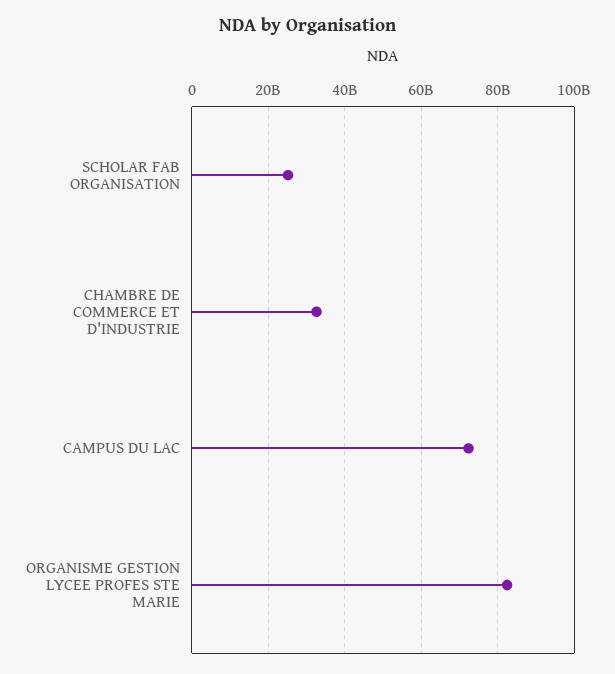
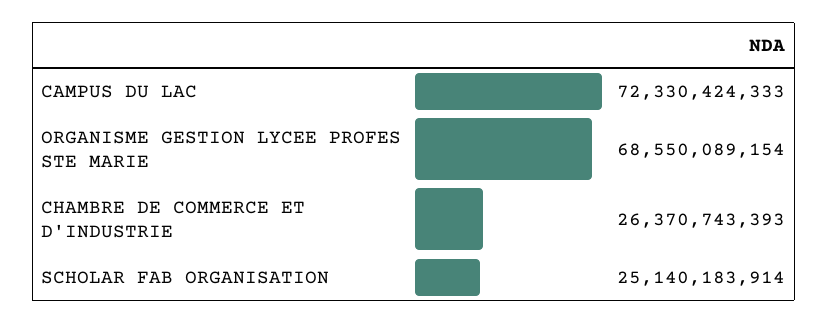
  {
    "SCHOLAR FAB ORGANISATION": 25140183914,
-   "CHAMBRE DE COMMERCE ET D'INDUSTRIE": 32000000000,
+   "CHAMBRE DE COMMERCE ET D'INDUSTRIE": 26370743393,
    "CAMPUS DU LAC": 72330424333,
-   "ORGANISME GESTION LYCEE PROFES STE MARIE": 82000000000
+   "ORGANISME GESTION LYCEE PROFES STE MARIE": 68550089154
  }

